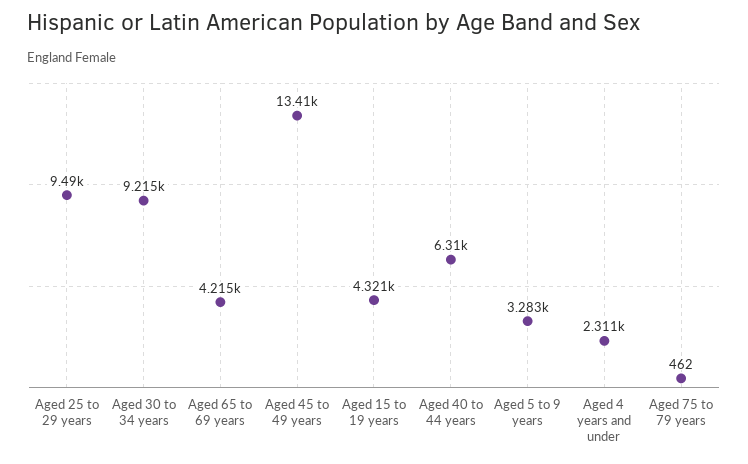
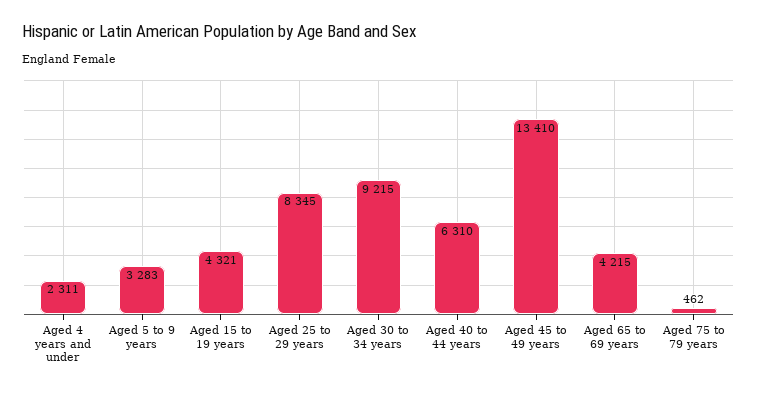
  {
-   "Aged 25 to 29 years": 9490,
+   "Aged 25 to 29 years": 8345,
    "Aged 30 to 34 years": 9215,
    "Aged 65 to 69 years": 4215,
    "Aged 45 to 49 years": 13410,
    "Aged 15 to 19 years": 4321,
    "Aged 40 to 44 years": 6310,
    "Aged 5 to 9 years": 3283,
    "Aged 4 years and under": 2311,
    "Aged 75 to 79 years": 462
  }

